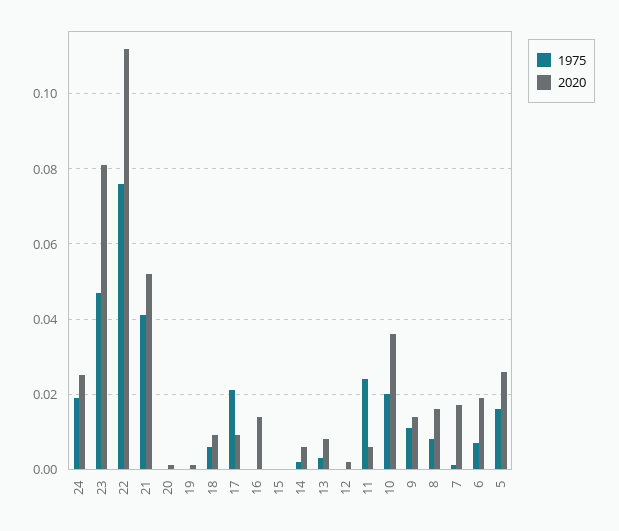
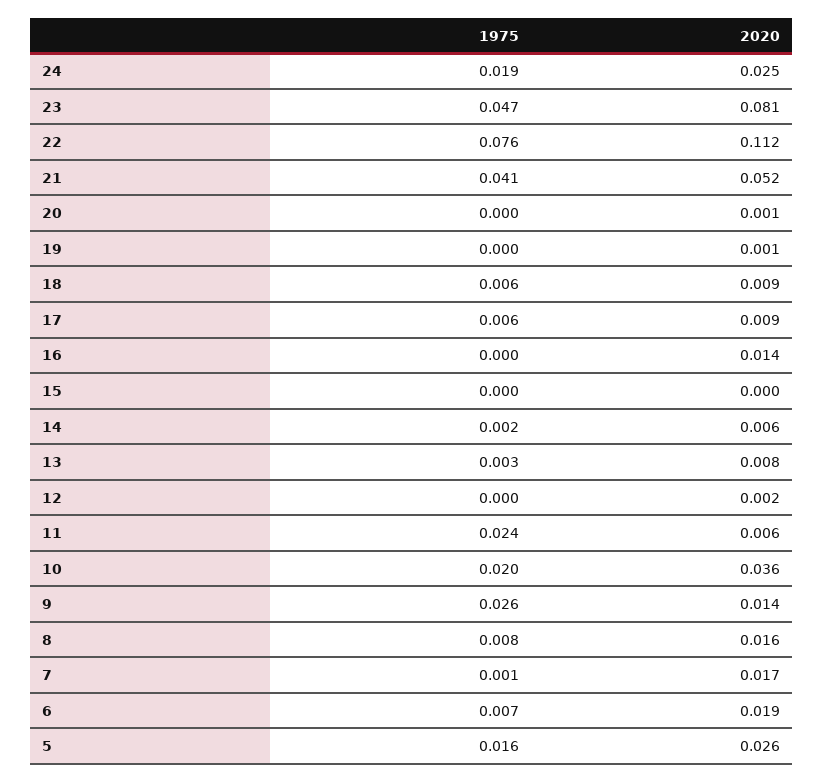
  {
    "1975": {
      "24": 0.019,
      "23": 0.047,
      "22": 0.076,
      "21": 0.041,
      "20": 0,
      "19": 0,
      "18": 0.006,
-     "17": 0.02,
+     "17": 0.006,
      "16": 0,
      "15": 0,
      "14": 0.002,
      "13": 0.003,
      "12": 0,
      "11": 0.024,
      "10": 0.02,
-     "9": 0.01,
+     "9": 0.026,
      "8": 0.008,
      "7": 0.001,
      "6": 0.007,
      "5": 0.016
    },
    "2020": {
      "24": 0.025,
      "23": 0.081,
      "22": 0.112,
      "21": 0.052,
      "20": 0.001,
      "19": 0.001,
      "18": 0.009,
      "17": 0.009,
      "16": 0.014,
      "15": 0,
      "14": 0.006,
      "13": 0.008,
      "12": 0.002,
      "11": 0.006,
      "10": 0.036,
      "9": 0.014,
      "8": 0.016,
      "7": 0.017,
      "6": 0.019,
      "5": 0.026
    }
  }

